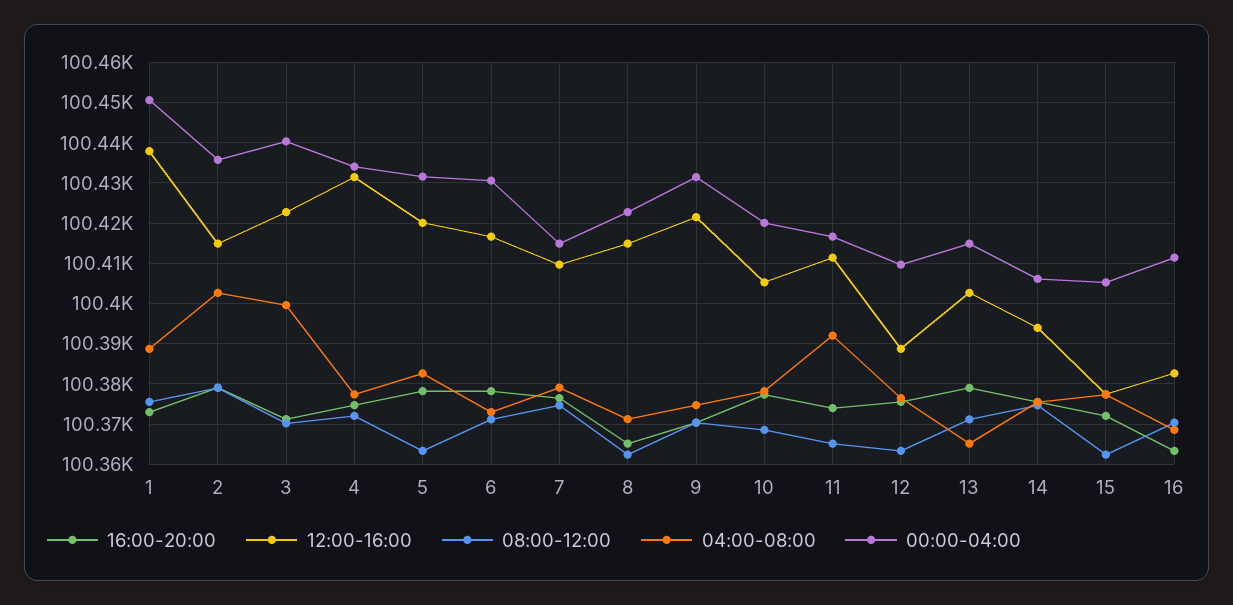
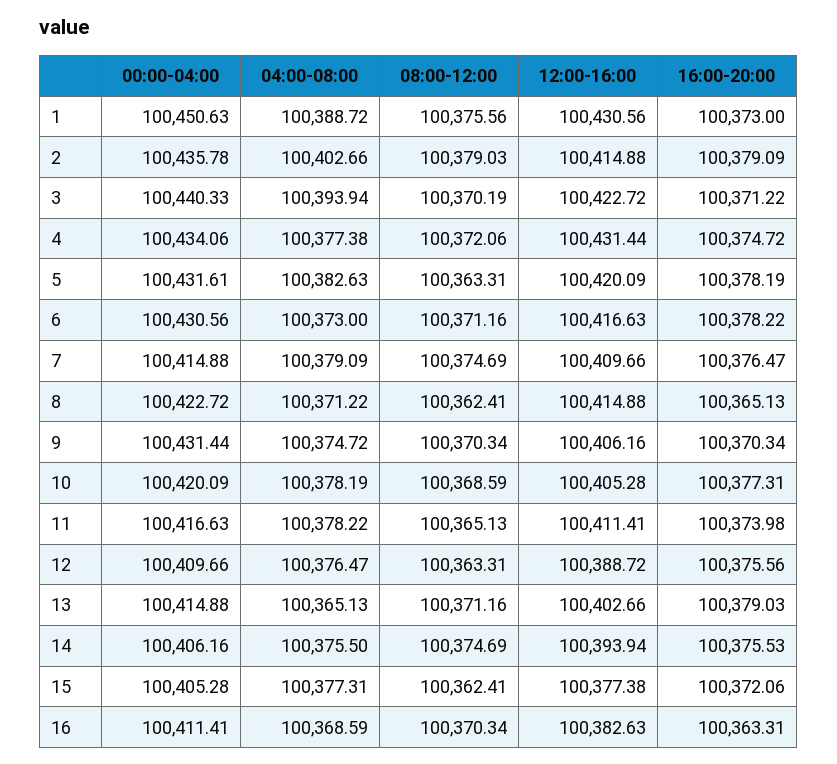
  {
    "16:00-20:00": {
      "1": 100373,
      "2": 100379.09,
      "3": 100371.22,
      "4": 100374.72,
      "5": 100378.19,
      "6": 100378.22,
      "7": 100376.47,
      "8": 100365.13,
      "9": 100370.34,
      "10": 100377.31,
      "11": 100373.98,
      "12": 100375.56,
      "13": 100379.03,
      "14": 100375.53,
      "15": 100372.06,
      "16": 100363.31
    },
    "12:00-16:00": {
-     "1": 100438,
+     "1": 100430.56,
      "2": 100414.88,
      "3": 100422.72,
      "4": 100431.44,
      "5": 100420.09,
      "6": 100416.63,
      "7": 100409.66,
      "8": 100414.88,
-     "9": 100422,
+     "9": 100406.16,
      "10": 100405.28,
      "11": 100411.41,
      "12": 100388.72,
      "13": 100402.66,
      "14": 100393.94,
      "15": 100377.38,
      "16": 100382.63
    },
    "08:00-12:00": {
      "1": 100375.56,
      "2": 100379.03,
      "3": 100370.19,
      "4": 100372.06,
      "5": 100363.31,
      "6": 100371.16,
      "7": 100374.69,
      "8": 100362.41,
      "9": 100370.34,
      "10": 100368.59,
      "11": 100365.13,
      "12": 100363.31,
      "13": 100371.16,
      "14": 100374.69,
      "15": 100362.41,
      "16": 100370.34
    },
    "04:00-08:00": {
      "1": 100388.72,
      "2": 100402.66,
-     "3": 100400,
+     "3": 100393.94,
      "4": 100377.38,
      "5": 100382.63,
      "6": 100373,
      "7": 100379.09,
      "8": 100371.22,
      "9": 100374.72,
      "10": 100378.19,
-     "11": 100392,
+     "11": 100378.22,
      "12": 100376.47,
      "13": 100365.13,
      "14": 100375.5,
      "15": 100377.31,
      "16": 100368.59
    },
    "00:00-04:00": {
      "1": 100450.63,
      "2": 100435.78,
      "3": 100440.33,
      "4": 100434.06,
      "5": 100431.61,
      "6": 100430.56,
      "7": 100414.88,
      "8": 100422.72,
      "9": 100431.44,
      "10": 100420.09,
      "11": 100416.63,
      "12": 100409.66,
      "13": 100414.88,
      "14": 100406.16,
      "15": 100405.28,
      "16": 100411.41
    }
  }

